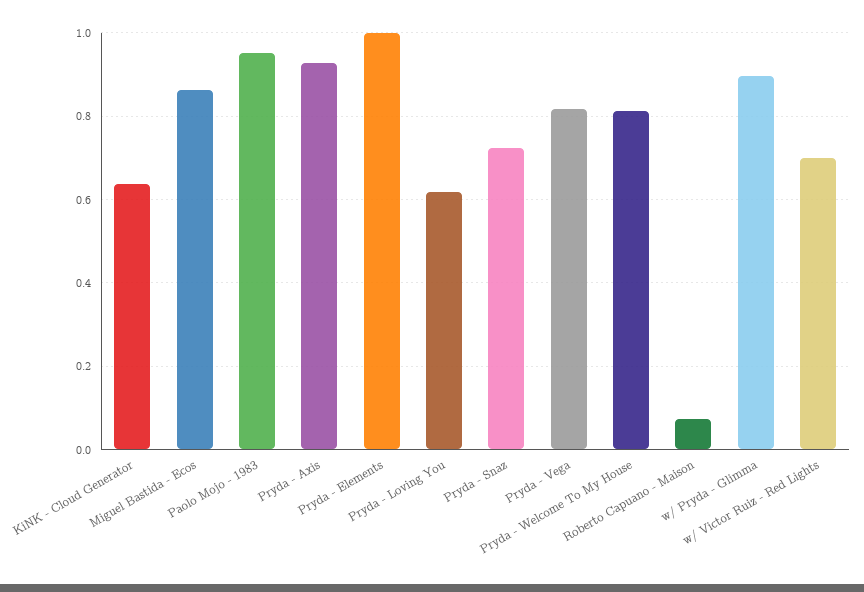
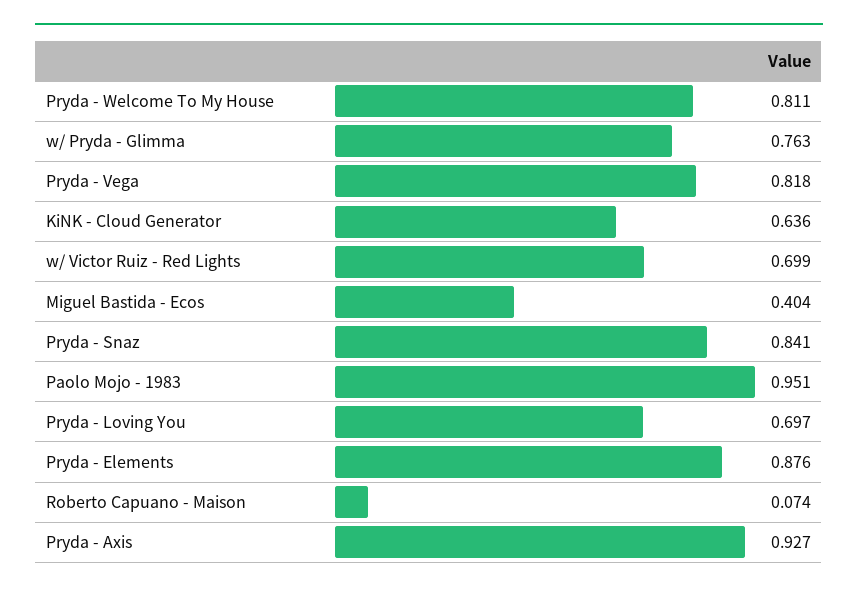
  {
    "KiNK - Cloud Generator": 0.636,
-   "Miguel Bastida - Ecos": 0.86,
+   "Miguel Bastida - Ecos": 0.404,
    "Paolo Mojo - 1983": 0.951,
    "Pryda - Axis": 0.927,
-   "Pryda - Elements": 1,
+   "Pryda - Elements": 0.876,
-   "Pryda - Loving You": 0.62,
+   "Pryda - Loving You": 0.697,
-   "Pryda - Snaz": 0.72,
+   "Pryda - Snaz": 0.841,
    "Pryda - Vega": 0.818,
    "Pryda - Welcome To My House": 0.811,
    "Roberto Capuano - Maison": 0.074,
-   "w/ Pryda - Glimma": 0.9,
+   "w/ Pryda - Glimma": 0.763,
    "w/ Victor Ruiz - Red Lights": 0.699
  }

